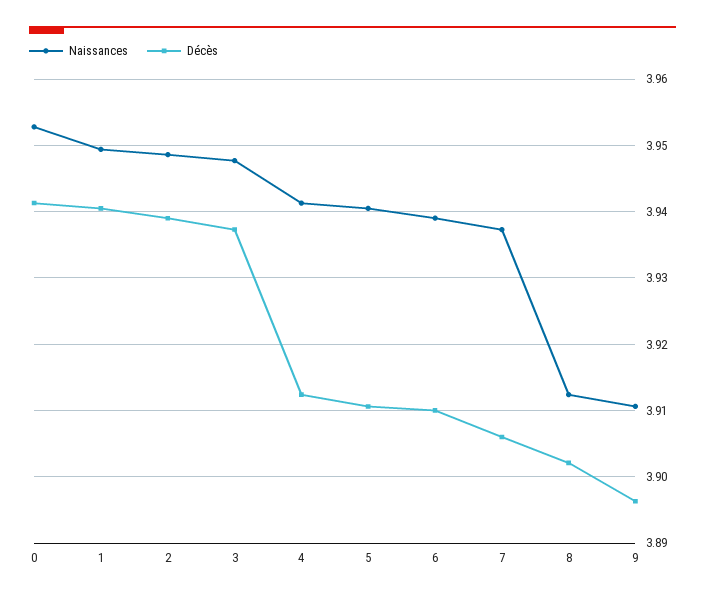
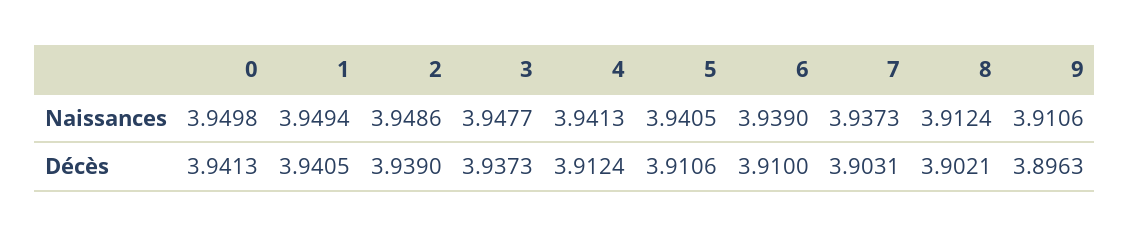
  {
    "Naissances": {
-     "0": 3.953,
+     "0": 3.9498,
      "1": 3.9494,
      "2": 3.9486,
      "3": 3.9477,
      "4": 3.9413,
      "5": 3.9405,
      "6": 3.939,
      "7": 3.9373,
      "8": 3.9124,
      "9": 3.9106
    },
    "Décès": {
      "0": 3.9413,
      "1": 3.9405,
      "2": 3.939,
      "3": 3.9373,
      "4": 3.9124,
      "5": 3.9106,
      "6": 3.91,
-     "7": 3.906,
+     "7": 3.9031,
      "8": 3.9021,
      "9": 3.8963
    }
  }

